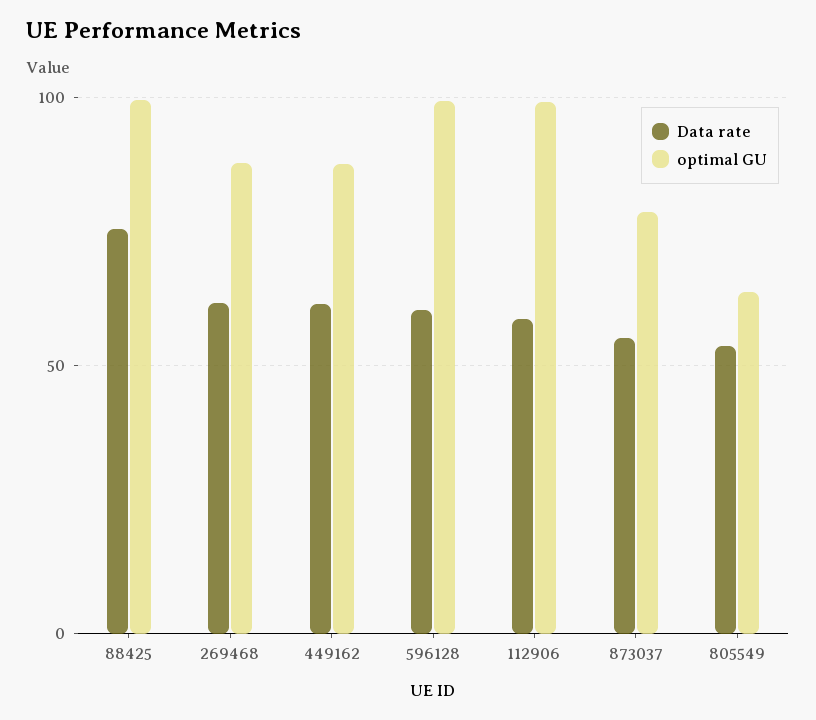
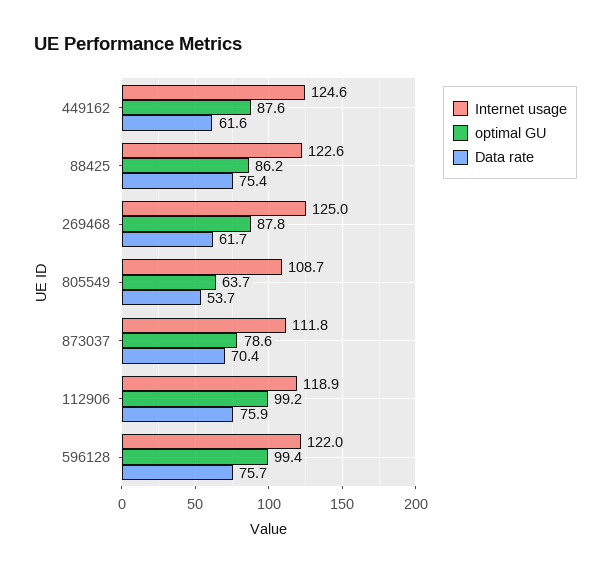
  {
    "Data rate": {
      "88425": 75.4,
      "269468": 61.7,
      "449162": 61.6,
-     "596128": 60,
+     "596128": 75.7,
-     "112906": 60,
+     "112906": 75.9,
-     "873037": 55,
+     "873037": 70.4,
      "805549": 53.7
    },
    "optimal GU": {
-     "88425": 100,
+     "88425": 86.2,
      "269468": 87.8,
      "449162": 87.6,
      "596128": 99.4,
      "112906": 99.2,
      "873037": 78.6,
      "805549": 63.7
-   }
+   },
+   "Internet usage": {
+     "449162": 124.6,
+     "88425": 122.6,
+     "269468": 125,
+     "805549": 108.7,
+     "873037": 111.8,
+     "112906": 118.9,
+     "596128": 122
+   }
  }

